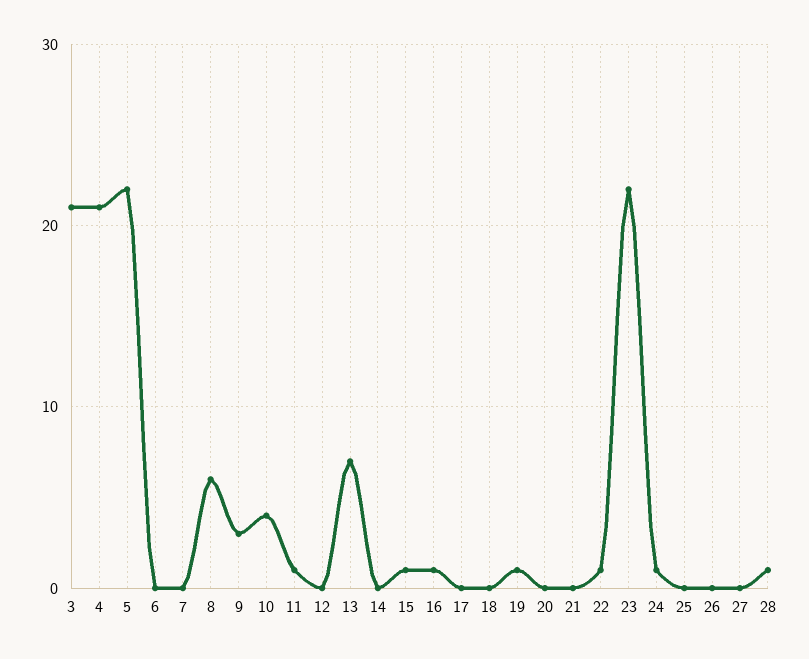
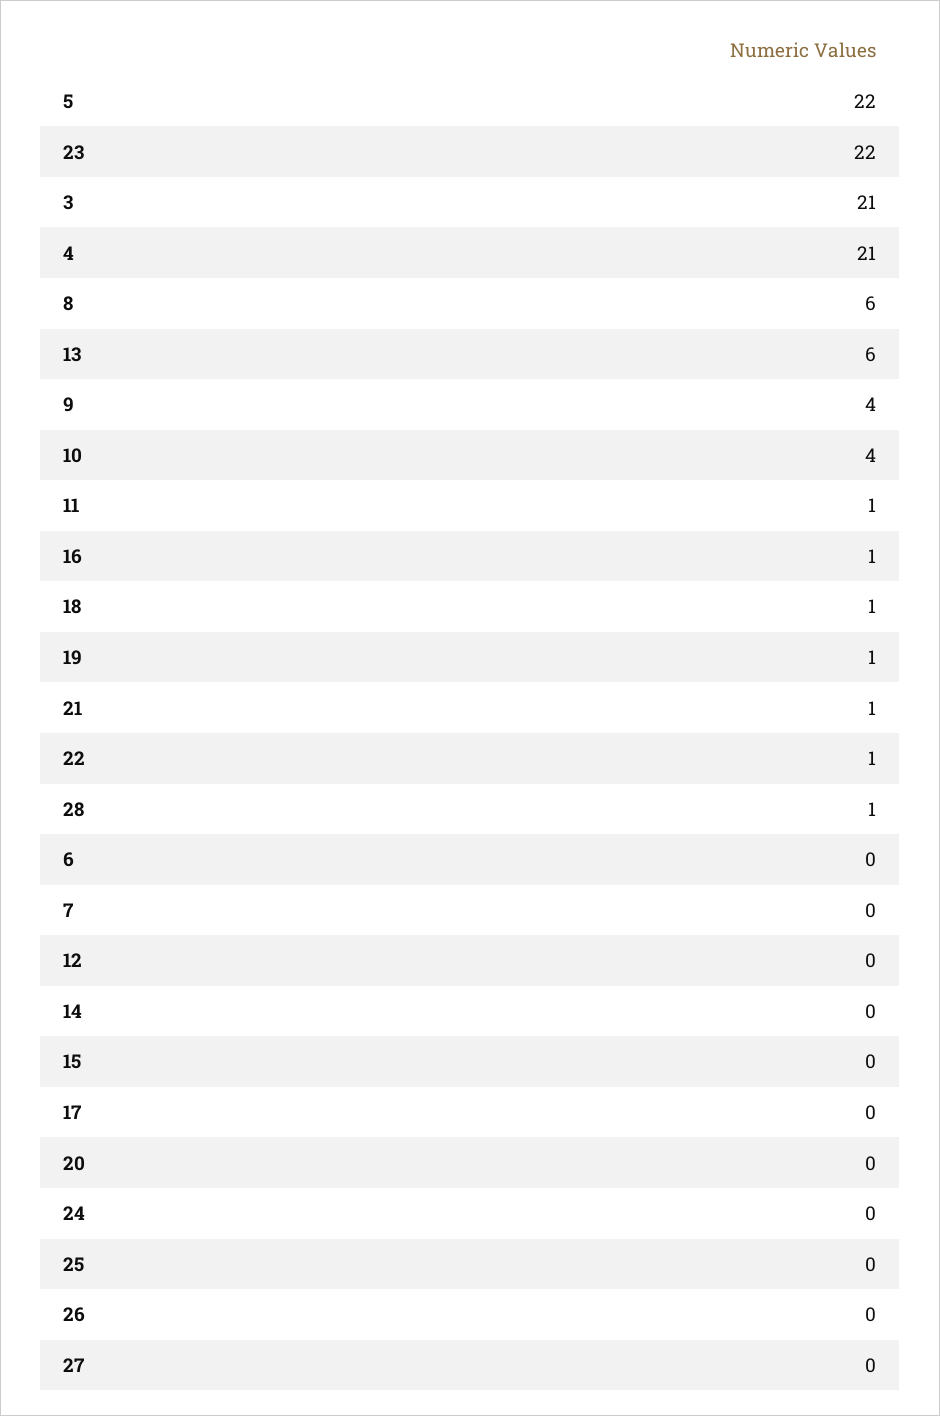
  {
    "3": 21,
    "4": 21,
    "5": 22,
    "6": 0,
    "7": 0,
    "8": 6,
-   "9": 3,
+   "9": 4,
    "10": 4,
    "11": 1,
    "12": 0,
-   "13": 7,
+   "13": 6,
    "14": 0,
-   "15": 1,
+   "15": 0,
    "16": 1,
    "17": 0,
-   "18": 0,
+   "18": 1,
    "19": 1,
    "20": 0,
-   "21": 0,
+   "21": 1,
    "22": 1,
    "23": 22,
-   "24": 1,
+   "24": 0,
    "25": 0,
    "26": 0,
    "27": 0,
    "28": 1
  }

